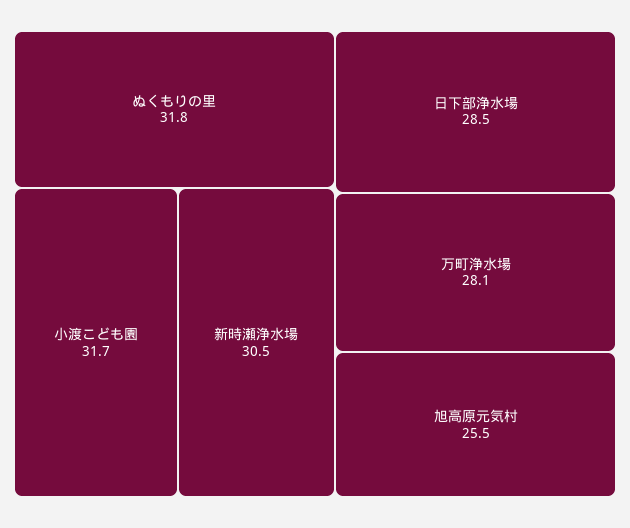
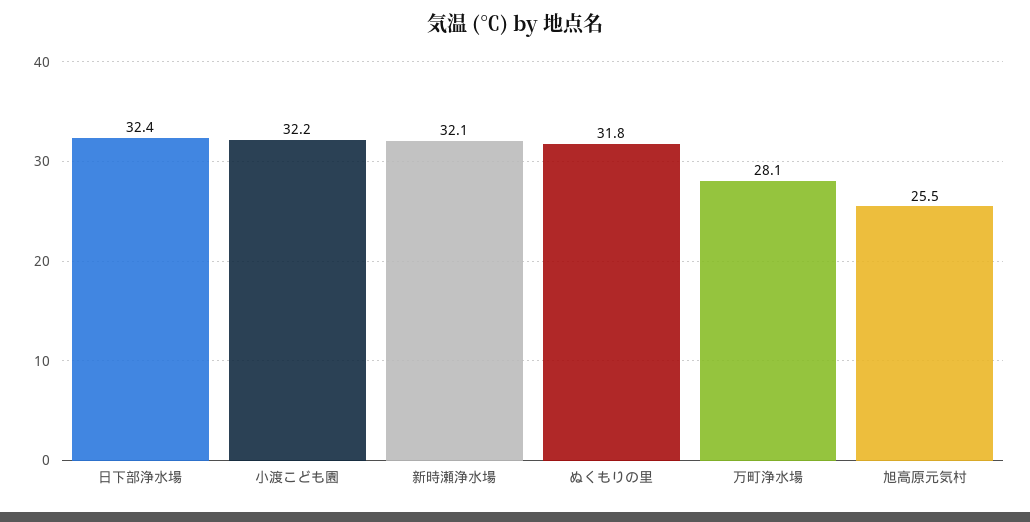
  {
    "ぬくもりの里": 31.8,
-   "小渡こども園": 31.7,
+   "小渡こども園": 32.2,
-   "新時瀬浄水場": 30.5,
+   "新時瀬浄水場": 32.1,
-   "日下部浄水場": 28.5,
+   "日下部浄水場": 32.4,
    "万町浄水場": 28.1,
    "旭高原元気村": 25.5
  }

